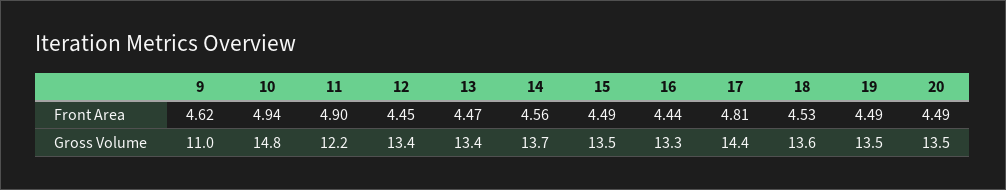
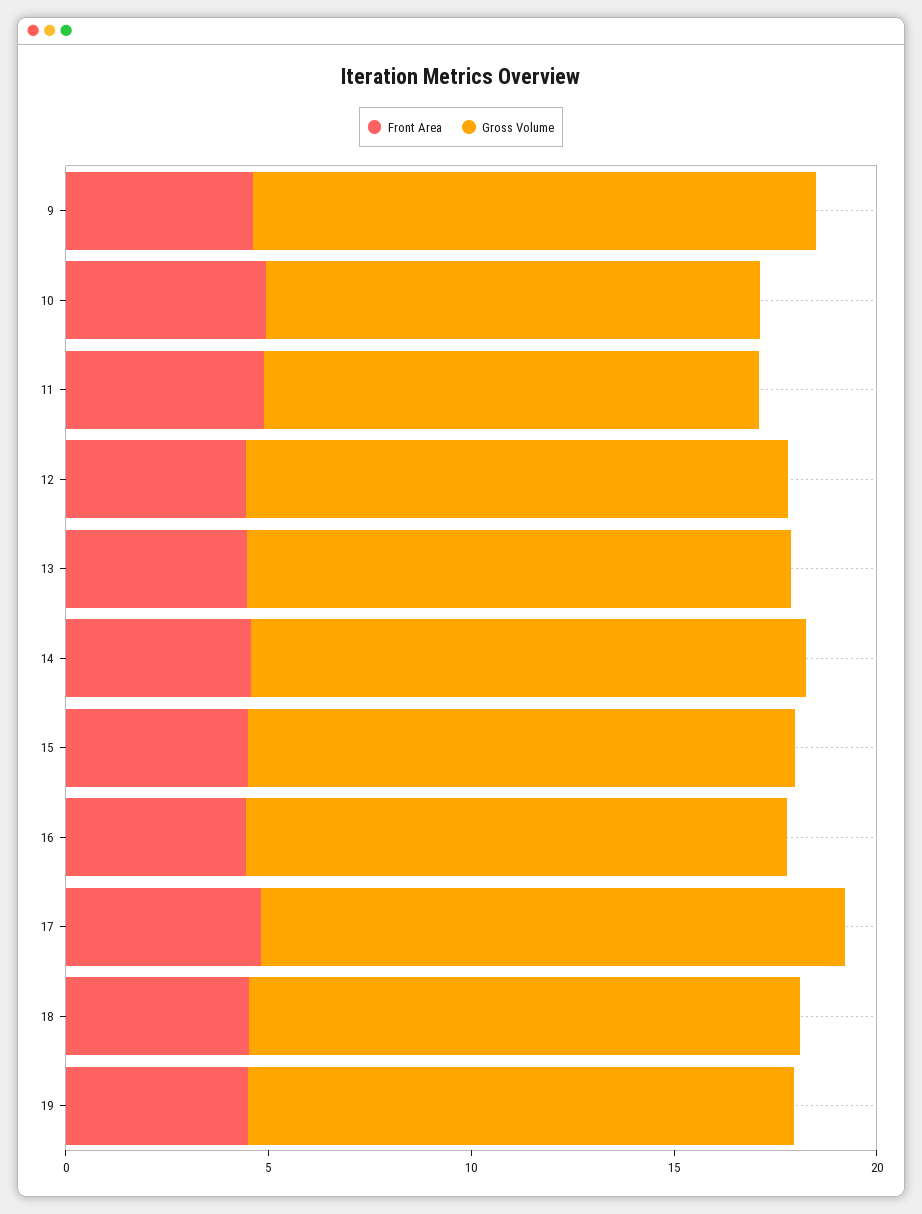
  {
    "Front Area": {
      "9": 4.62,
      "10": 4.94,
      "11": 4.9,
      "12": 4.45,
      "13": 4.47,
      "14": 4.56,
      "15": 4.49,
      "16": 4.44,
      "17": 4.81,
      "18": 4.53,
-     "19": 4.49,
+     "19": 4.49
-     "20": 4.49
    },
    "Gross Volume": {
-     "9": 11,
+     "9": 14,
-     "10": 14.8,
+     "10": 12,
      "11": 12.2,
      "12": 13.4,
      "13": 13.4,
      "14": 13.7,
      "15": 13.5,
      "16": 13.3,
      "17": 14.4,
      "18": 13.6,
-     "19": 13.5,
+     "19": 13.5
-     "20": 13.5
    }
  }

